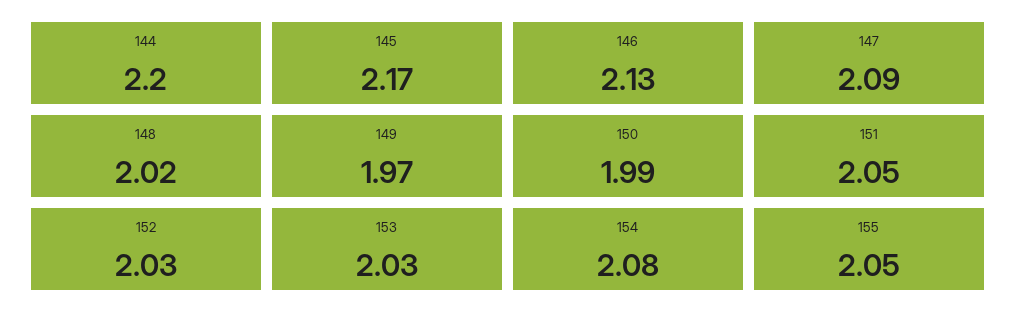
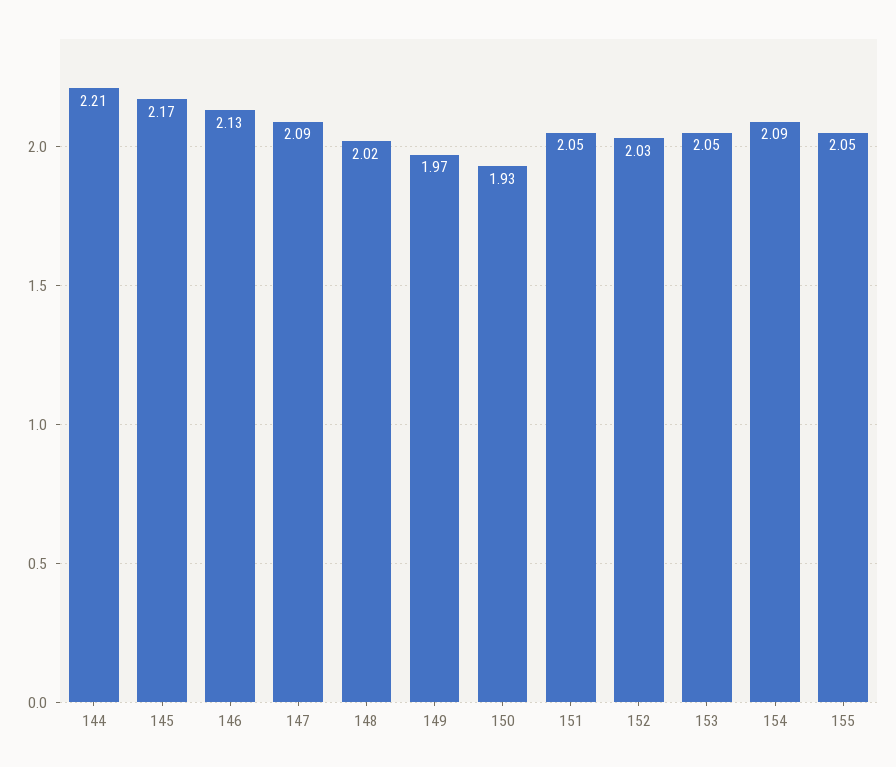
  {
-   "144": 2.2,
+   "144": 2.21,
    "145": 2.17,
    "146": 2.13,
    "147": 2.09,
    "148": 2.02,
    "149": 1.97,
-   "150": 1.99,
+   "150": 1.93,
    "151": 2.05,
    "152": 2.03,
-   "153": 2.03,
+   "153": 2.05,
-   "154": 2.08,
+   "154": 2.09,
    "155": 2.05
  }

